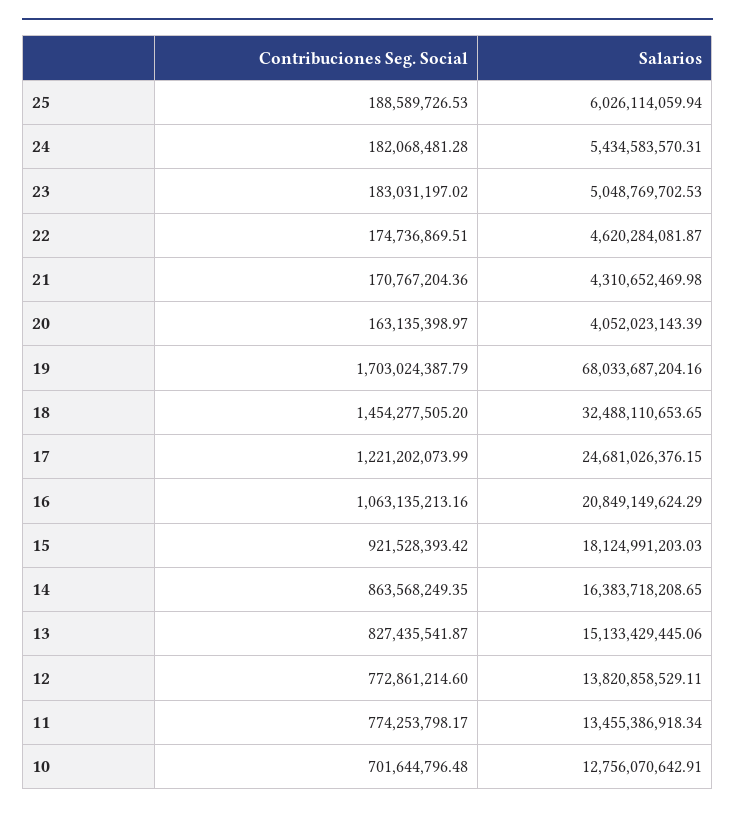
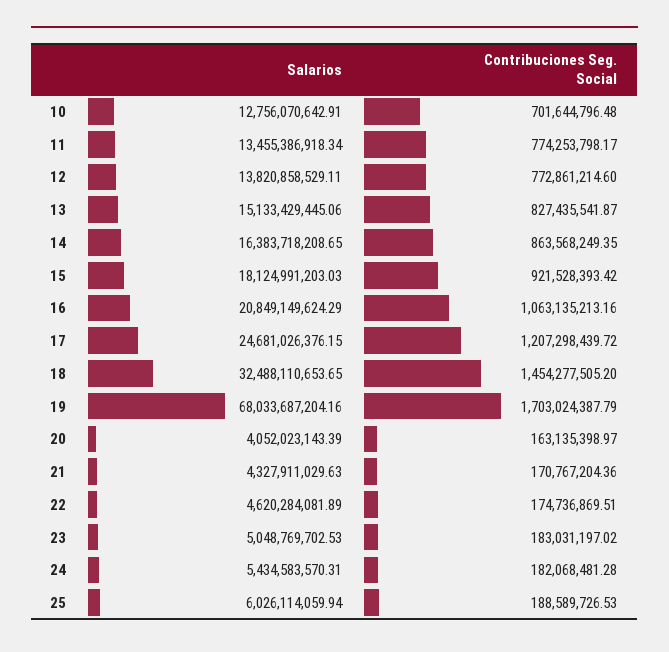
  {
    "Contribuciones Seg. Social": {
      "25": 188589726.53,
      "24": 182068481.28,
      "23": 183031197.02,
      "22": 174736869.51,
      "21": 170767204.36,
      "20": 163135398.97,
      "19": 1703024387.79,
      "18": 1454277505.2,
-     "17": 1221202073.99,
+     "17": 1207298439.72,
      "16": 1063135213.16,
      "15": 921528393.42,
      "14": 863568249.35,
      "13": 827435541.87,
      "12": 772861214.6,
      "11": 774253798.17,
      "10": 701644796.48
    },
    "Salarios": {
      "25": 6026114059.94,
      "24": 5434583570.31,
      "23": 5048769702.53,
-     "22": 4620284081.87,
+     "22": 4620284081.89,
-     "21": 4310652469.98,
+     "21": 4327911029.63,
      "20": 4052023143.39,
      "19": 68033687204.16,
      "18": 32488110653.65,
      "17": 24681026376.15,
      "16": 20849149624.29,
      "15": 18124991203.03,
      "14": 16383718208.65,
      "13": 15133429445.06,
      "12": 13820858529.11,
      "11": 13455386918.34,
      "10": 12756070642.91
    }
  }

